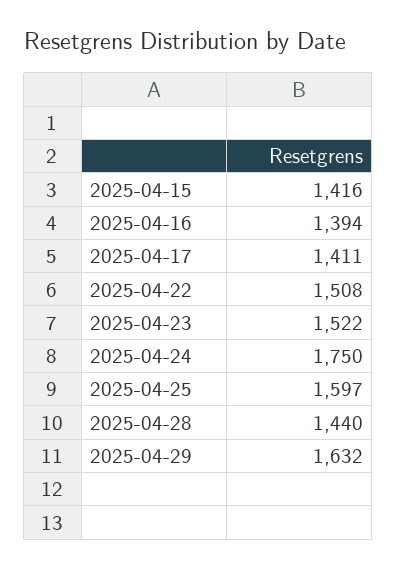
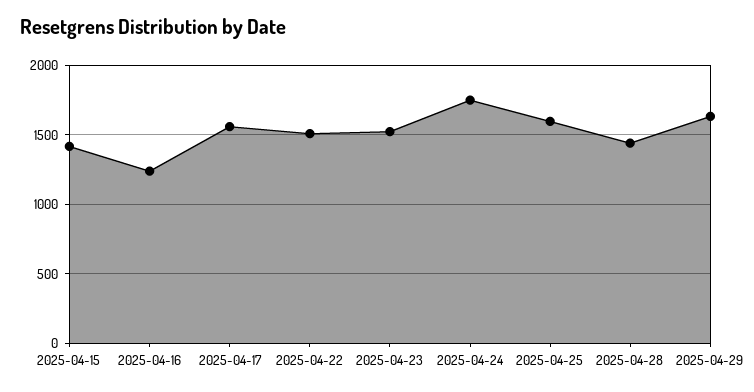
  {
    "2025-04-15": 1416,
-   "2025-04-16": 1394,
+   "2025-04-16": 1250,
-   "2025-04-17": 1411,
+   "2025-04-17": 1550,
    "2025-04-22": 1508,
    "2025-04-23": 1522,
    "2025-04-24": 1750,
    "2025-04-25": 1597,
    "2025-04-28": 1440,
    "2025-04-29": 1632
  }

